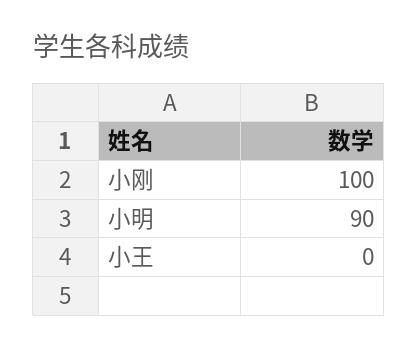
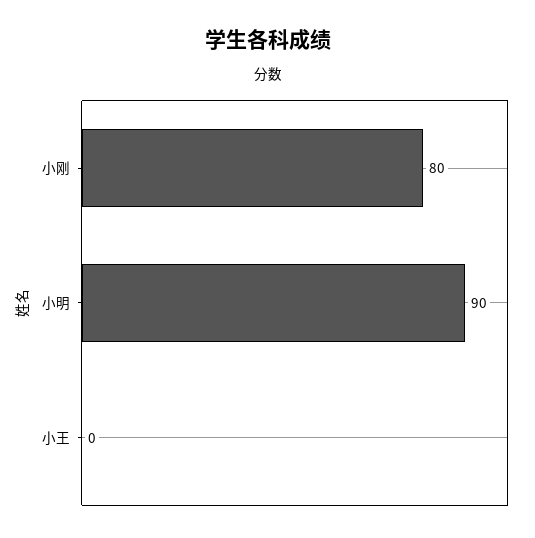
  {
-   "小刚": 100,
+   "小刚": 80,
    "小明": 90,
    "小王": 0
  }

